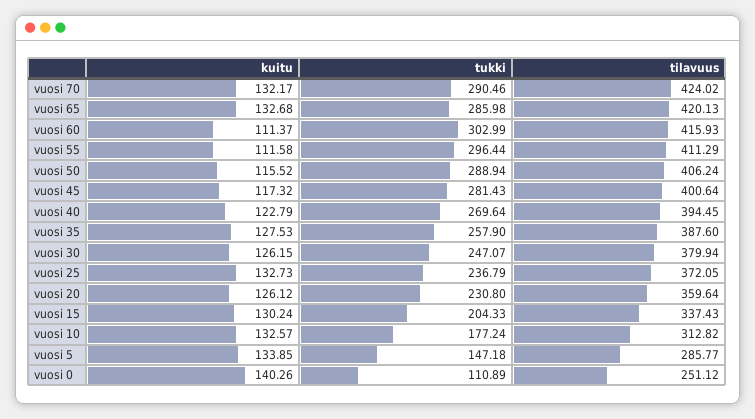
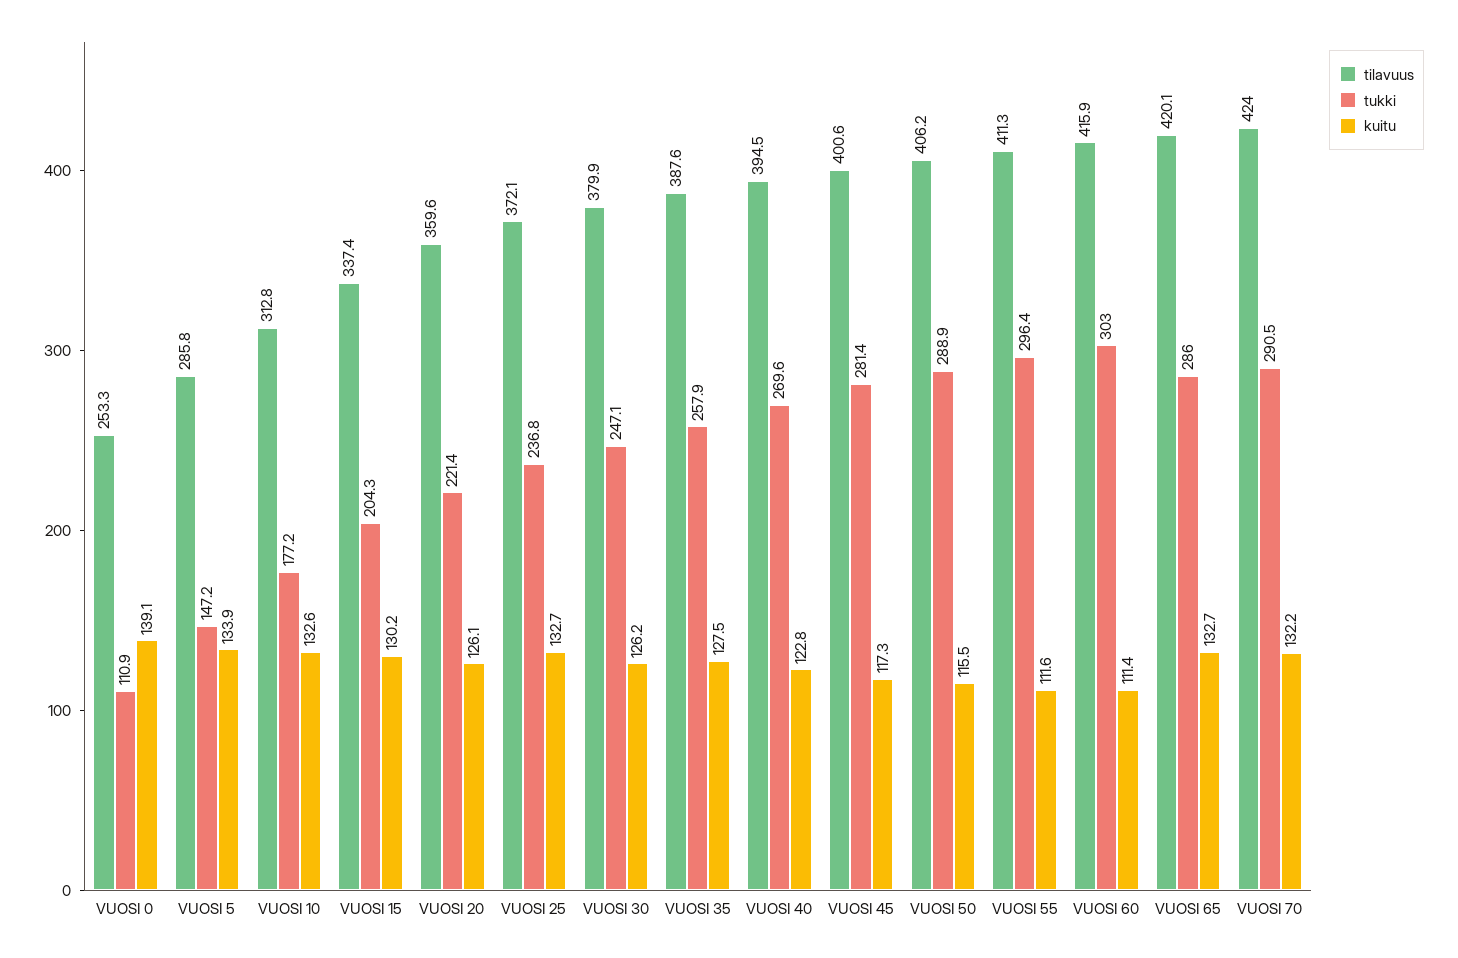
  {
    "kuitu": {
      "vuosi 70": 132.17,
      "vuosi 65": 132.68,
      "vuosi 60": 111.37,
      "vuosi 55": 111.58,
      "vuosi 50": 115.52,
      "vuosi 45": 117.32,
      "vuosi 40": 122.79,
      "vuosi 35": 127.53,
      "vuosi 30": 126.15,
      "vuosi 25": 132.73,
      "vuosi 20": 126.12,
      "vuosi 15": 130.24,
      "vuosi 10": 132.57,
      "vuosi 5": 133.85,
-     "vuosi 0": 140.26
+     "vuosi 0": 139.1
    },
    "tukki": {
      "vuosi 70": 290.46,
      "vuosi 65": 285.98,
      "vuosi 60": 302.99,
      "vuosi 55": 296.44,
      "vuosi 50": 288.94,
      "vuosi 45": 281.43,
      "vuosi 40": 269.64,
      "vuosi 35": 257.9,
      "vuosi 30": 247.07,
      "vuosi 25": 236.79,
-     "vuosi 20": 230.8,
+     "vuosi 20": 221.4,
      "vuosi 15": 204.33,
      "vuosi 10": 177.24,
      "vuosi 5": 147.18,
      "vuosi 0": 110.89
    },
    "tilavuus": {
      "vuosi 70": 424.02,
      "vuosi 65": 420.13,
      "vuosi 60": 415.93,
      "vuosi 55": 411.29,
      "vuosi 50": 406.24,
      "vuosi 45": 400.64,
      "vuosi 40": 394.45,
      "vuosi 35": 387.6,
      "vuosi 30": 379.94,
      "vuosi 25": 372.05,
      "vuosi 20": 359.64,
      "vuosi 15": 337.43,
      "vuosi 10": 312.82,
      "vuosi 5": 285.77,
-     "vuosi 0": 251.12
+     "vuosi 0": 253.3
    }
  }

